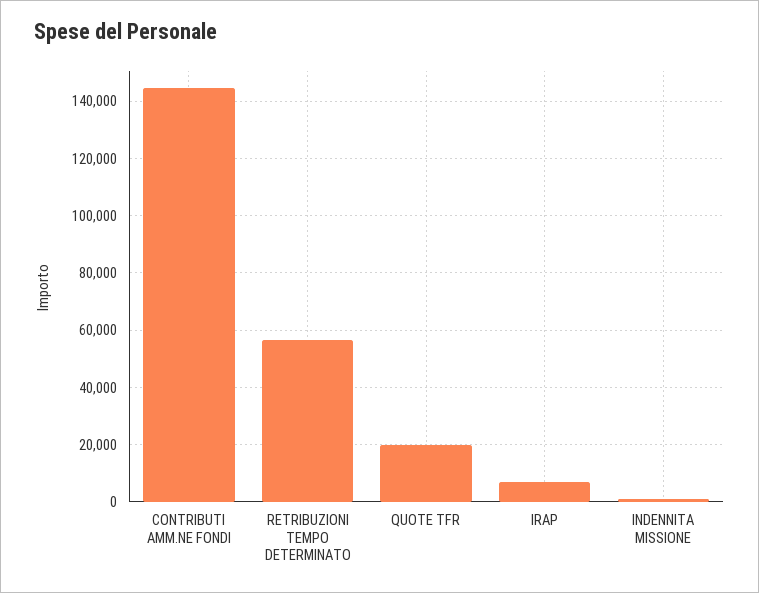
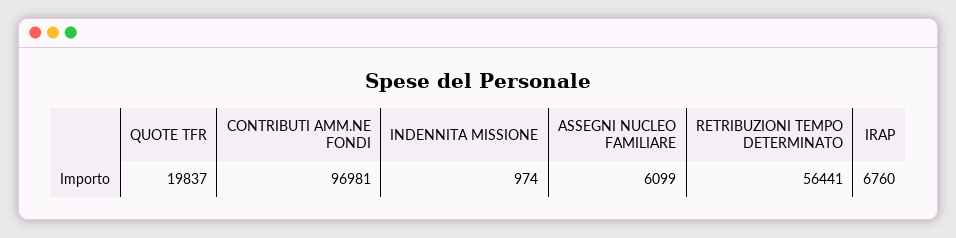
  {
-   "CONTRIBUTI AMM.NE FONDI": 145000,
+   "CONTRIBUTI AMM.NE FONDI": 96981,
    "RETRIBUZIONI TEMPO DETERMINATO": 56441,
    "QUOTE TFR": 19837,
    "IRAP": 6760,
-   "INDENNITA MISSIONE": 974
+   "INDENNITA MISSIONE": 974,
+   "ASSEGNI NUCLEO FAMILIARE": 6099
  }

